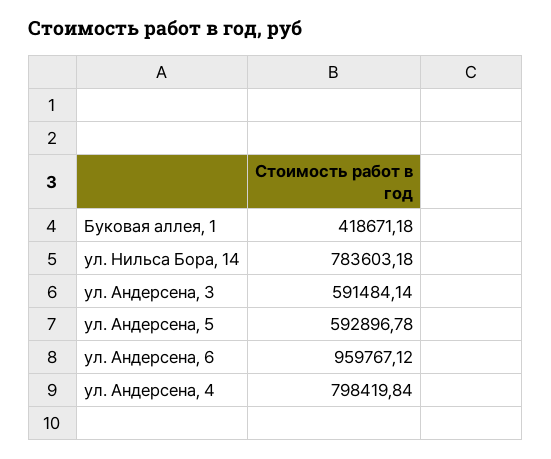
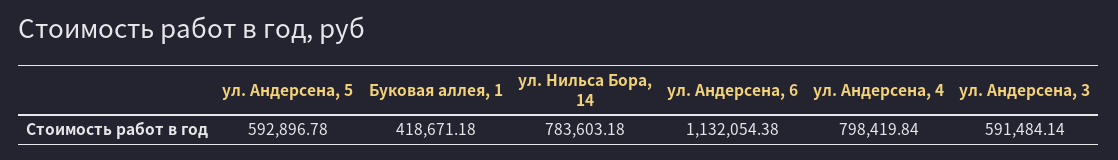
  {
    "Буковая аллея, 1": 418671.18,
    "ул. Нильса Бора, 14": 783603.18,
    "ул. Андерсена, 3": 591484.14,
    "ул. Андерсена, 5": 592896.78,
-   "ул. Андерсена, 6": 959767.12,
+   "ул. Андерсена, 6": 1132054.38,
    "ул. Андерсена, 4": 798419.84
  }

